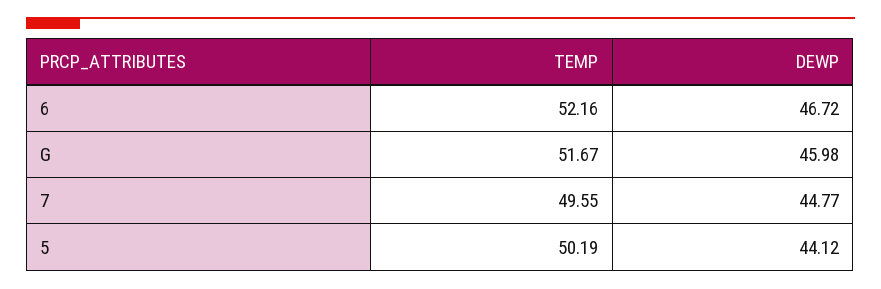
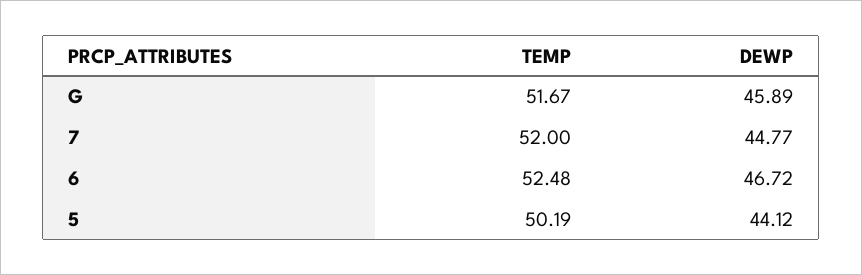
  {
    "TEMP": {
-     "6": 52.16,
+     "6": 52.48,
      "G": 51.67,
-     "7": 49.55,
+     "7": 52,
      "5": 50.19
    },
    "DEWP": {
      "6": 46.72,
-     "G": 45.98,
+     "G": 45.89,
      "7": 44.77,
      "5": 44.12
    }
  }

